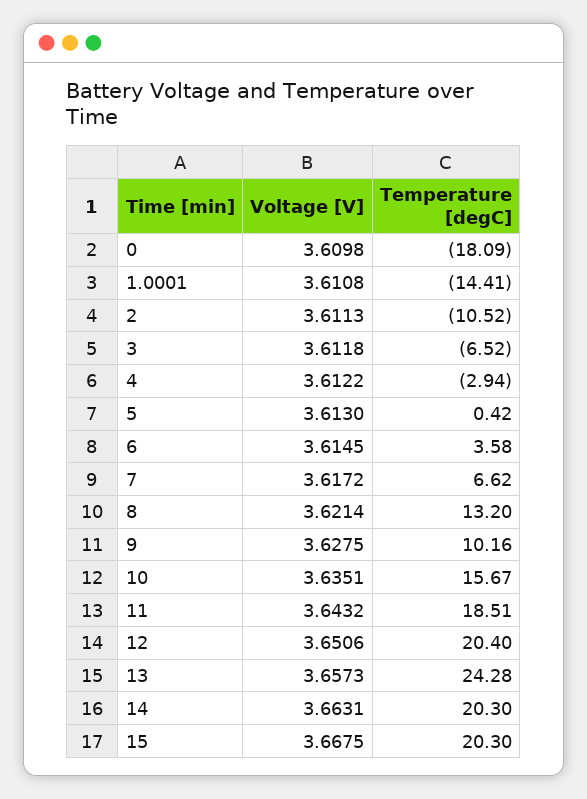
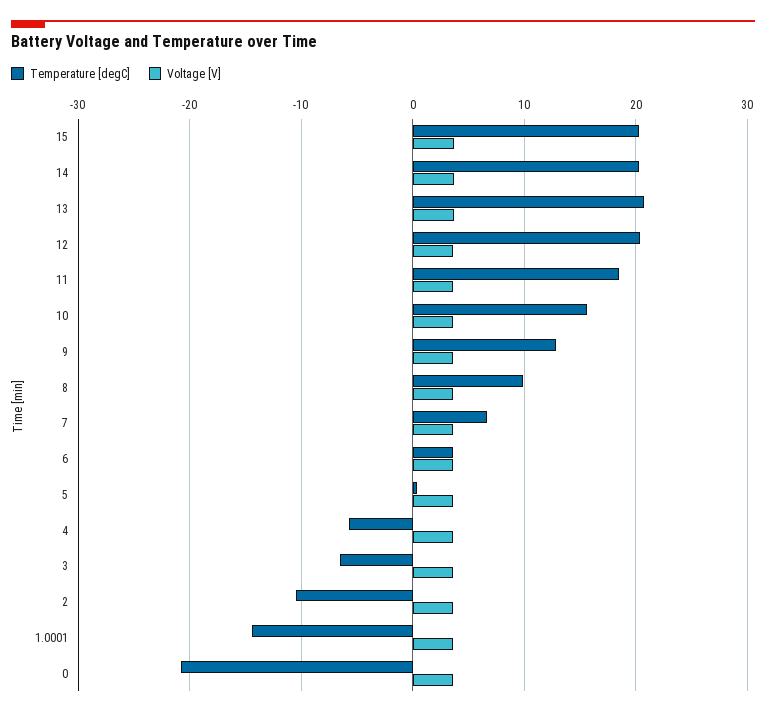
  {
    "Voltage [V]": {
      "0": 3.6098,
      "1.0001": 3.6108,
      "2": 3.6113,
      "3": 3.6118,
      "4": 3.6122,
      "5": 3.613,
      "6": 3.6145,
      "7": 3.6172,
      "8": 3.6214,
      "9": 3.6275,
      "10": 3.6351,
      "11": 3.6432,
      "12": 3.6506,
      "13": 3.6573,
      "14": 3.6631,
      "15": 3.6675
    },
    "Temperature [degC]": {
-     "0": -18.09,
+     "0": -21,
      "1.0001": -14.41,
      "2": -10.52,
      "3": -6.52,
-     "4": -2.94,
+     "4": -6,
      "5": 0.42,
      "6": 3.58,
      "7": 6.62,
-     "8": 13.2,
+     "8": 10,
-     "9": 10.16,
+     "9": 13,
      "10": 15.67,
      "11": 18.51,
      "12": 20.4,
-     "13": 24.28,
+     "13": 21,
      "14": 20.3,
      "15": 20.3
    }
  }

